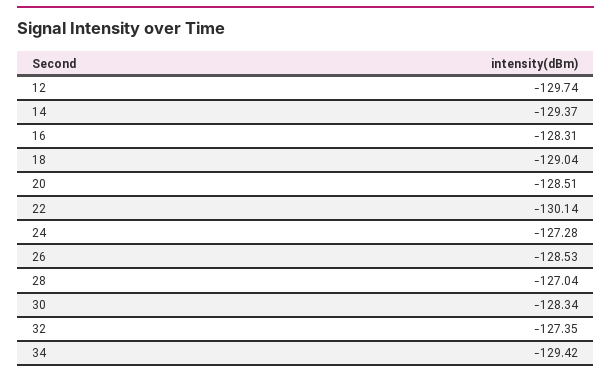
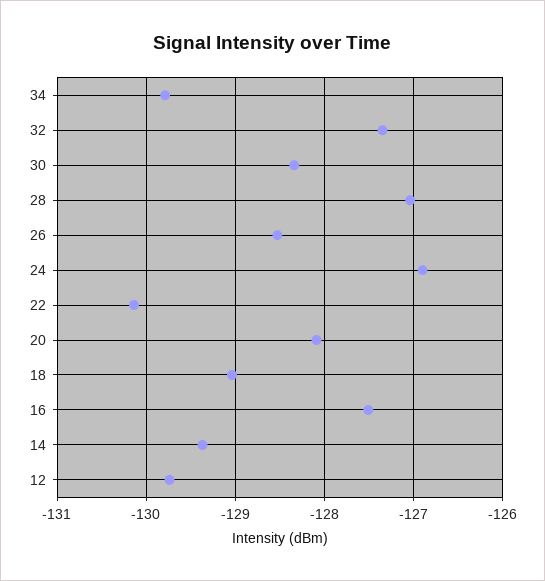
  {
    "12": -129.74,
    "14": -129.37,
-   "16": -128.31,
+   "16": -127.5,
    "18": -129.04,
-   "20": -128.51,
+   "20": -128.1,
    "22": -130.14,
-   "24": -127.28,
+   "24": -126.9,
    "26": -128.53,
    "28": -127.04,
    "30": -128.34,
    "32": -127.35,
-   "34": -129.42
+   "34": -129.8
  }

